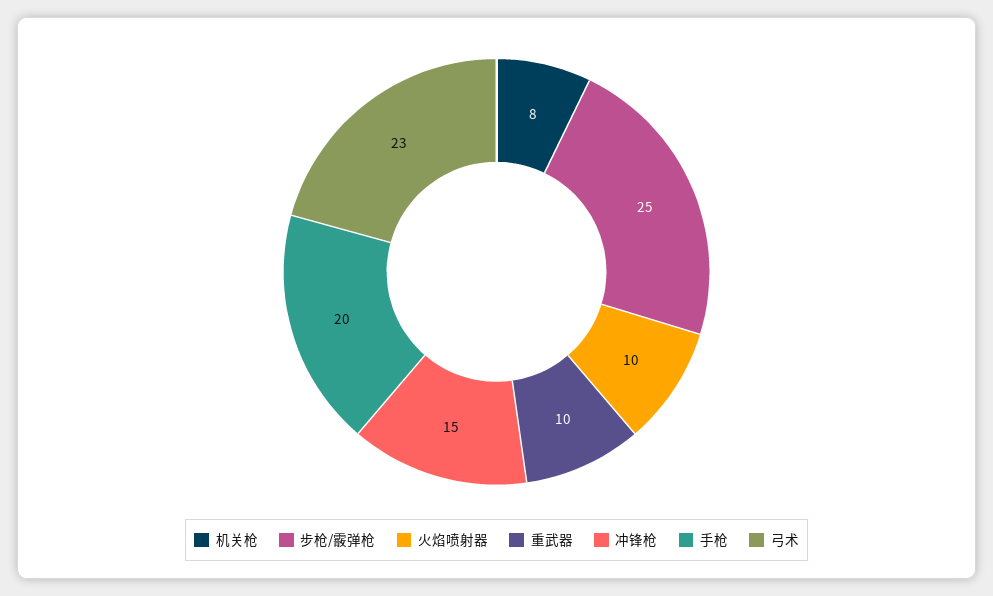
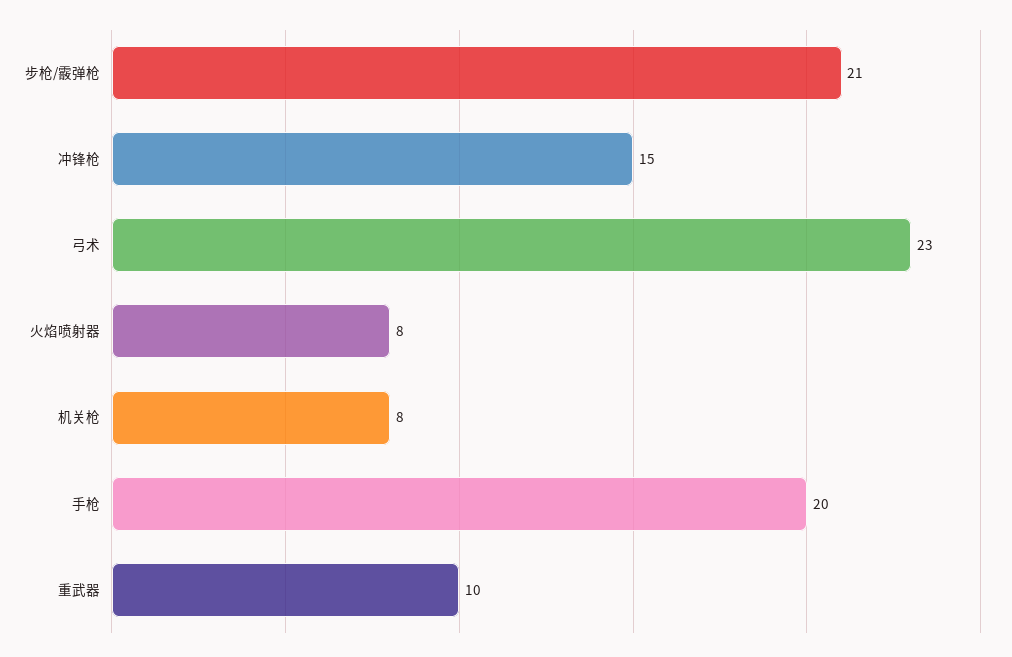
  {
    "机关枪": 8,
-   "步枪/霰弹枪": 25,
+   "步枪/霰弹枪": 21,
-   "火焰喷射器": 10,
+   "火焰喷射器": 8,
    "重武器": 10,
    "冲锋枪": 15,
    "手枪": 20,
    "弓术": 23
  }

